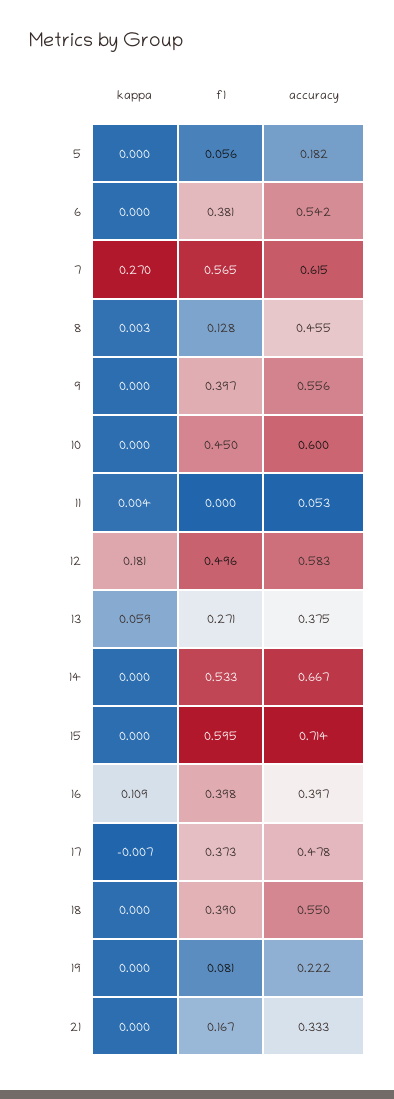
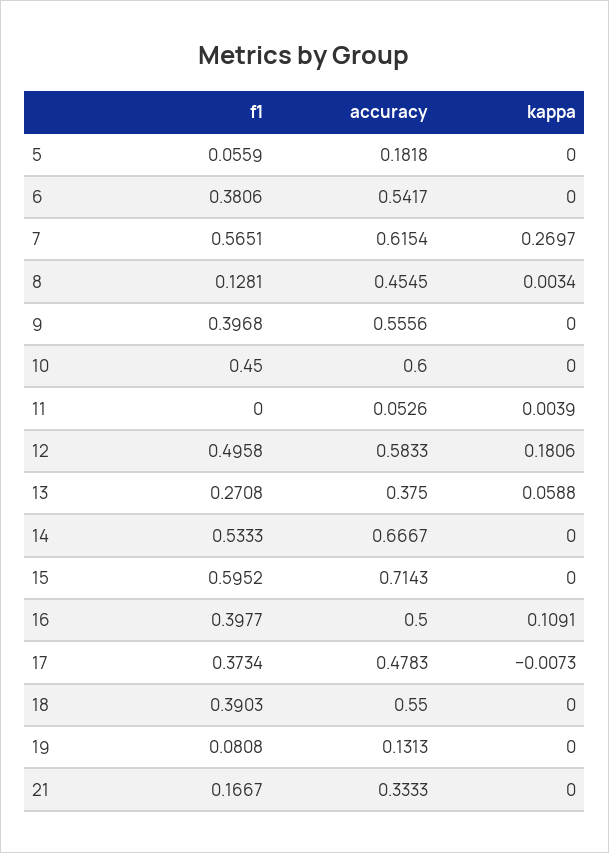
  {
    "kappa": {
      "5": 0,
      "6": 0,
      "7": 0.2697,
      "8": 0.0034,
      "9": 0,
      "10": 0,
      "11": 0.0039,
      "12": 0.1806,
      "13": 0.0588,
      "14": 0,
      "15": 0,
      "16": 0.1091,
      "17": -0.0073,
      "18": 0,
      "19": 0,
      "21": 0
    },
    "f1": {
      "5": 0.0559,
      "6": 0.3806,
      "7": 0.5651,
      "8": 0.1281,
      "9": 0.3968,
      "10": 0.45,
      "11": 0,
      "12": 0.4958,
      "13": 0.2708,
      "14": 0.5333,
      "15": 0.5952,
      "16": 0.3977,
      "17": 0.3734,
      "18": 0.3903,
      "19": 0.0808,
      "21": 0.1667
    },
    "accuracy": {
      "5": 0.1818,
      "6": 0.5417,
      "7": 0.6154,
      "8": 0.4545,
      "9": 0.5556,
      "10": 0.6,
      "11": 0.0526,
      "12": 0.5833,
      "13": 0.375,
      "14": 0.6667,
      "15": 0.7143,
-     "16": 0.397,
+     "16": 0.5,
      "17": 0.4783,
      "18": 0.55,
-     "19": 0.222,
+     "19": 0.1313,
      "21": 0.3333
    }
  }

